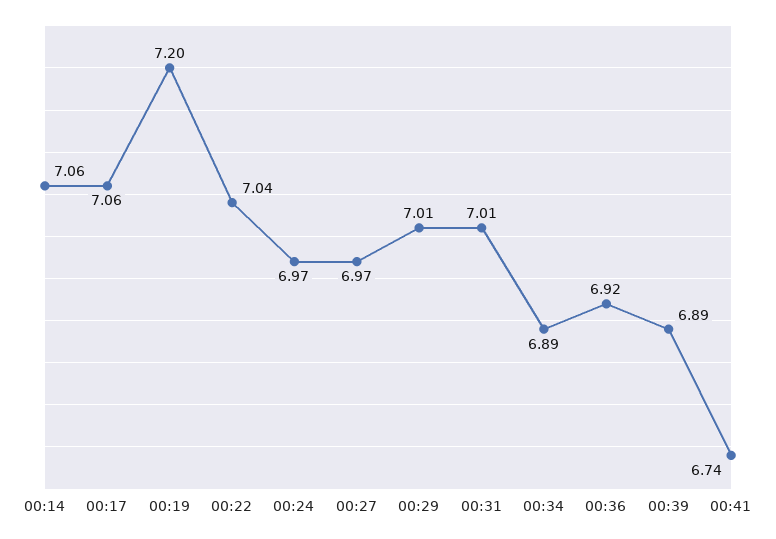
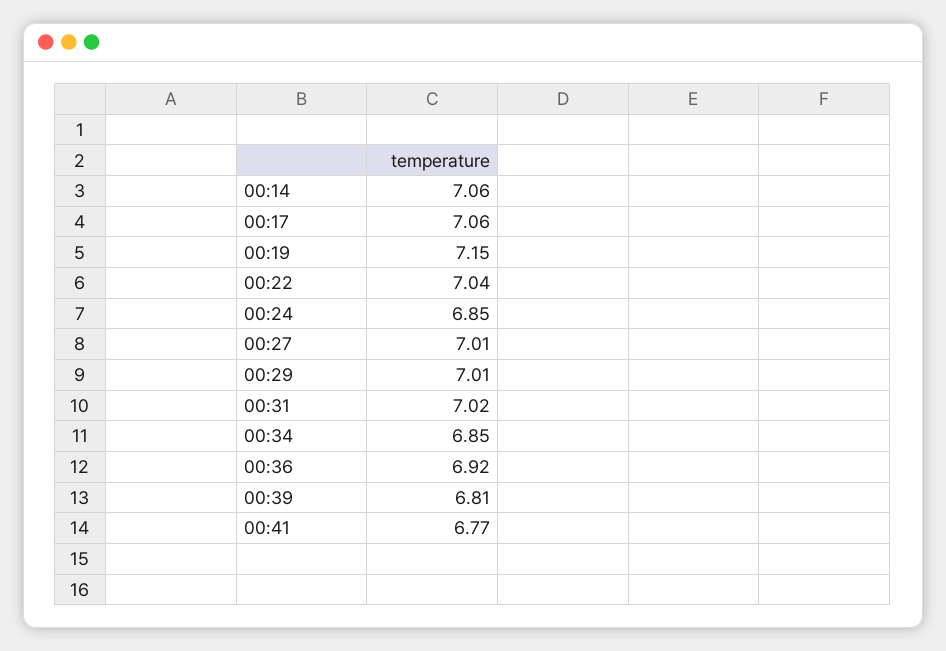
  {
    "00:14": 7.06,
    "00:17": 7.06,
-   "00:19": 7.2,
+   "00:19": 7.15,
    "00:22": 7.04,
-   "00:24": 6.97,
+   "00:24": 6.85,
-   "00:27": 6.97,
+   "00:27": 7.01,
    "00:29": 7.01,
-   "00:31": 7.01,
+   "00:31": 7.02,
-   "00:34": 6.89,
+   "00:34": 6.85,
    "00:36": 6.92,
-   "00:39": 6.89,
+   "00:39": 6.81,
-   "00:41": 6.74
+   "00:41": 6.77
  }

